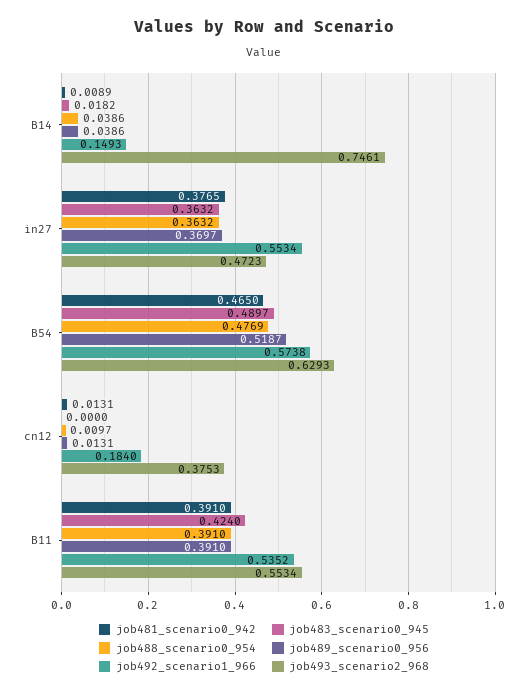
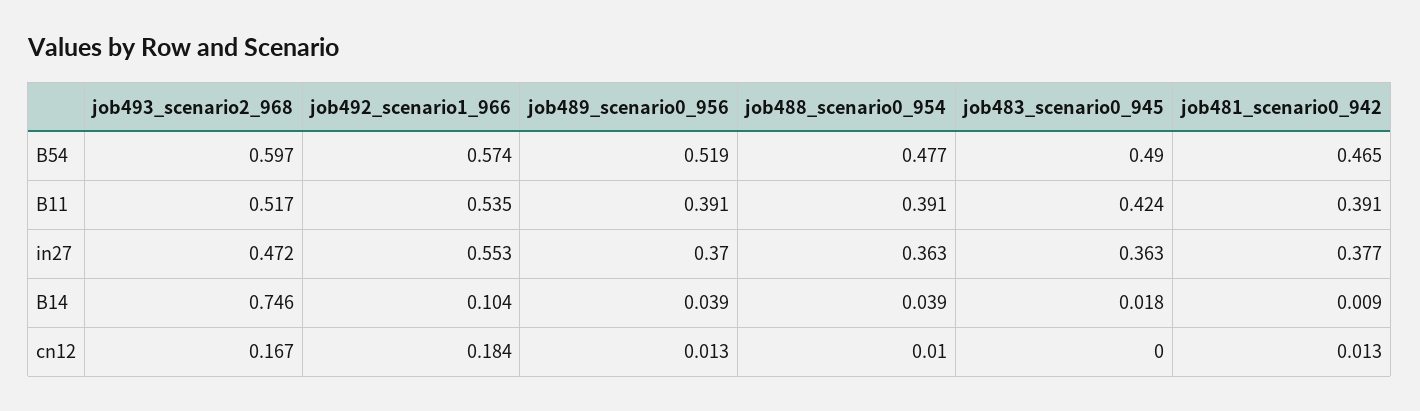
  {
    "job481_scenario0_942": {
      "B14": 0.0089,
      "in27": 0.3765,
      "B54": 0.465,
      "cn12": 0.0131,
      "B11": 0.391
    },
    "job483_scenario0_945": {
      "B14": 0.0182,
      "in27": 0.3632,
      "B54": 0.4897,
      "cn12": 0,
      "B11": 0.424
    },
    "job488_scenario0_954": {
      "B14": 0.0386,
      "in27": 0.3632,
      "B54": 0.4769,
      "cn12": 0.0097,
      "B11": 0.391
    },
    "job489_scenario0_956": {
      "B14": 0.0386,
      "in27": 0.3697,
      "B54": 0.5187,
      "cn12": 0.0131,
      "B11": 0.391
    },
    "job492_scenario1_966": {
-     "B14": 0.1493,
+     "B14": 0.104,
      "in27": 0.5534,
      "B54": 0.5738,
      "cn12": 0.184,
      "B11": 0.5352
    },
    "job493_scenario2_968": {
      "B14": 0.7461,
      "in27": 0.4723,
-     "B54": 0.6293,
+     "B54": 0.597,
-     "cn12": 0.3753,
+     "cn12": 0.167,
-     "B11": 0.5534
+     "B11": 0.517
    }
  }

